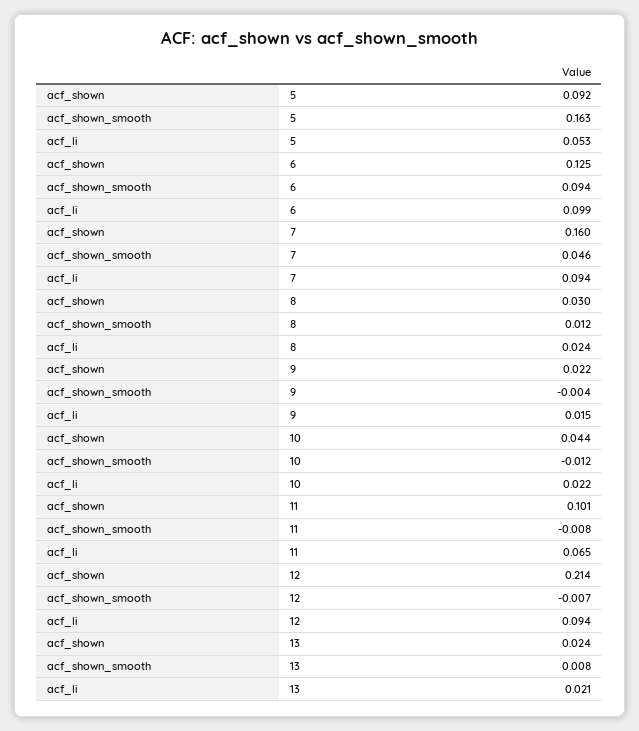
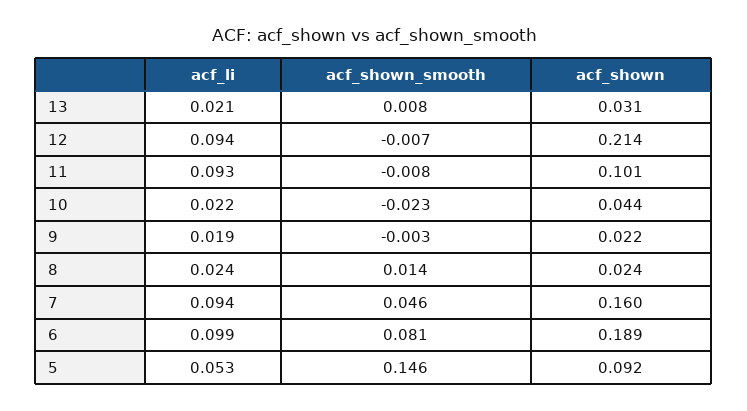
  {
    "acf_shown": {
      "5": 0.092,
-     "6": 0.125,
+     "6": 0.189,
      "7": 0.16,
-     "8": 0.03,
+     "8": 0.024,
      "9": 0.022,
      "10": 0.044,
      "11": 0.101,
      "12": 0.214,
-     "13": 0.024
+     "13": 0.031
    },
    "acf_shown_smooth": {
-     "5": 0.163,
+     "5": 0.146,
-     "6": 0.094,
+     "6": 0.081,
      "7": 0.046,
-     "8": 0.012,
+     "8": 0.014,
-     "9": -0.004,
+     "9": -0.003,
-     "10": -0.012,
+     "10": -0.023,
      "11": -0.008,
      "12": -0.007,
      "13": 0.008
    },
    "acf_li": {
      "5": 0.053,
      "6": 0.099,
      "7": 0.094,
      "8": 0.024,
-     "9": 0.015,
+     "9": 0.019,
      "10": 0.022,
-     "11": 0.065,
+     "11": 0.093,
      "12": 0.094,
      "13": 0.021
    }
  }

